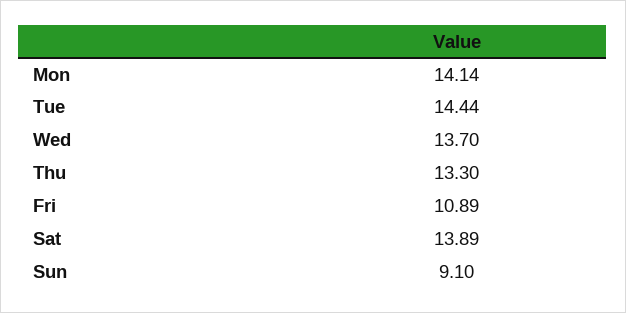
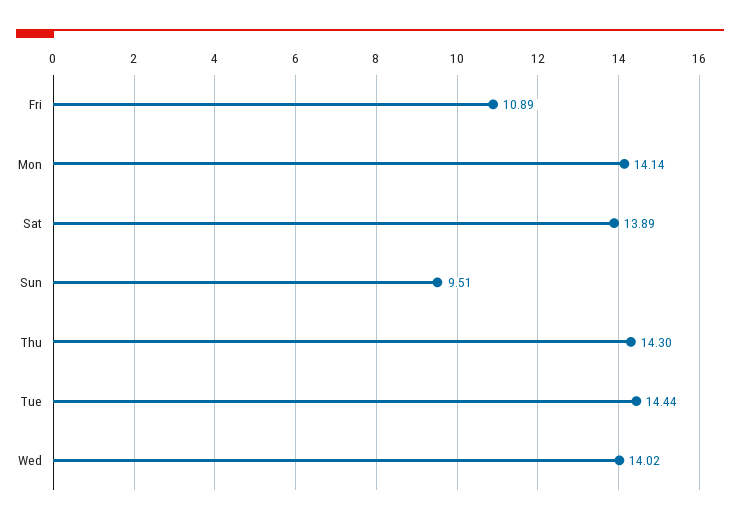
  {
    "Mon": 14.14,
    "Tue": 14.44,
-   "Wed": 13.7,
+   "Wed": 14.02,
-   "Thu": 13.3,
+   "Thu": 14.3,
    "Fri": 10.89,
    "Sat": 13.89,
-   "Sun": 9.1
+   "Sun": 9.51
  }

